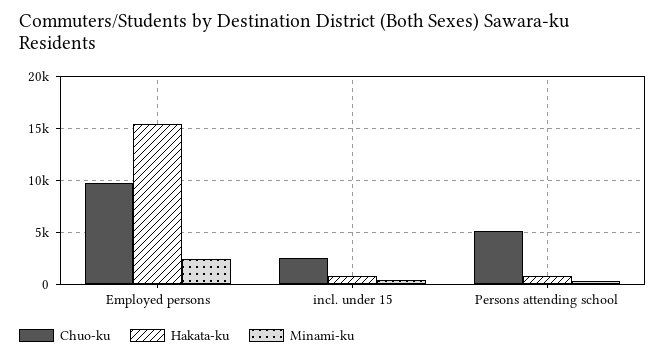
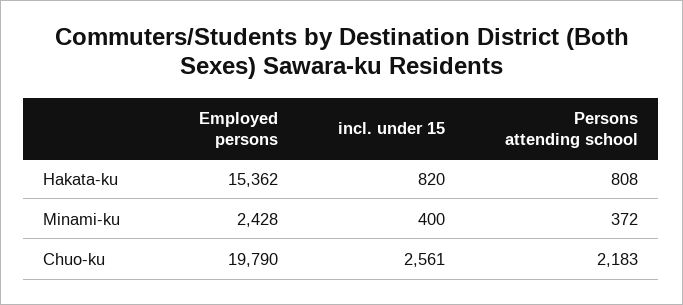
  {
    "Chuo-ku": {
-     "Employed persons": 10000,
+     "Employed persons": 19790,
      "incl. under 15": 2561,
-     "Persons attending school": 5000
+     "Persons attending school": 2183
    },
    "Hakata-ku": {
      "Employed persons": 15362,
      "incl. under 15": 820,
      "Persons attending school": 808
    },
    "Minami-ku": {
      "Employed persons": 2428,
      "incl. under 15": 400,
      "Persons attending school": 372
    }
  }

